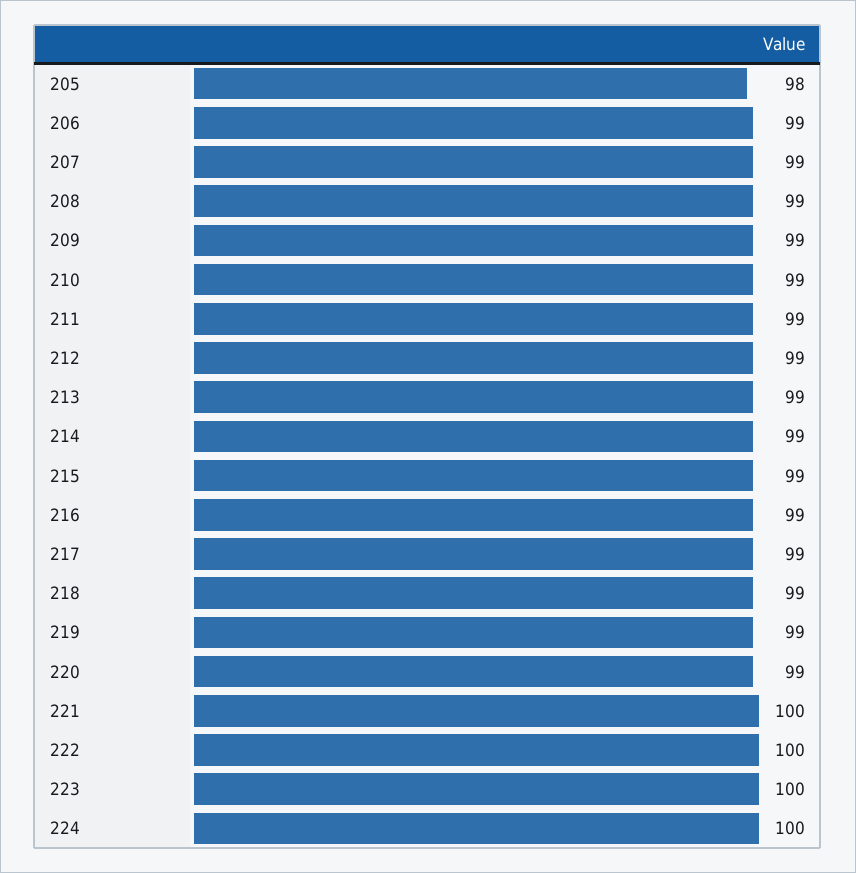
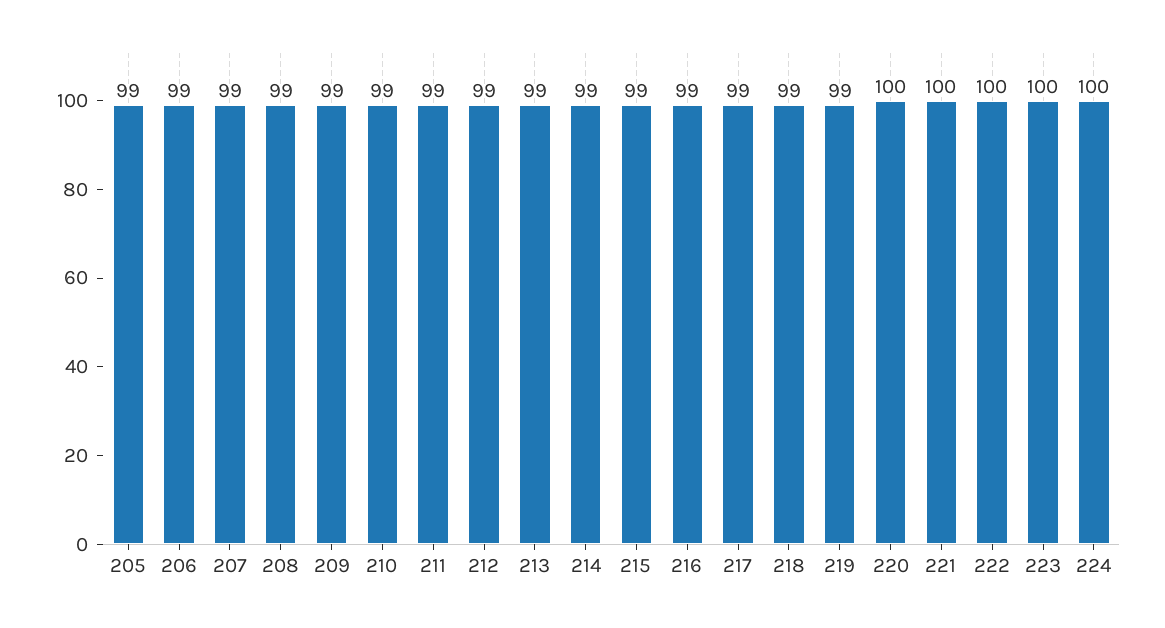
  {
-   "205": 98,
+   "205": 99,
    "206": 99,
    "207": 99,
    "208": 99,
    "209": 99,
    "210": 99,
    "211": 99,
    "212": 99,
    "213": 99,
    "214": 99,
    "215": 99,
    "216": 99,
    "217": 99,
    "218": 99,
    "219": 99,
-   "220": 99,
+   "220": 100,
    "221": 100,
    "222": 100,
    "223": 100,
    "224": 100
  }

